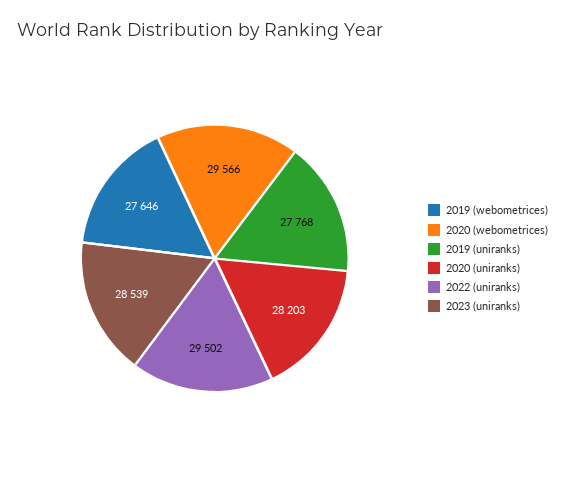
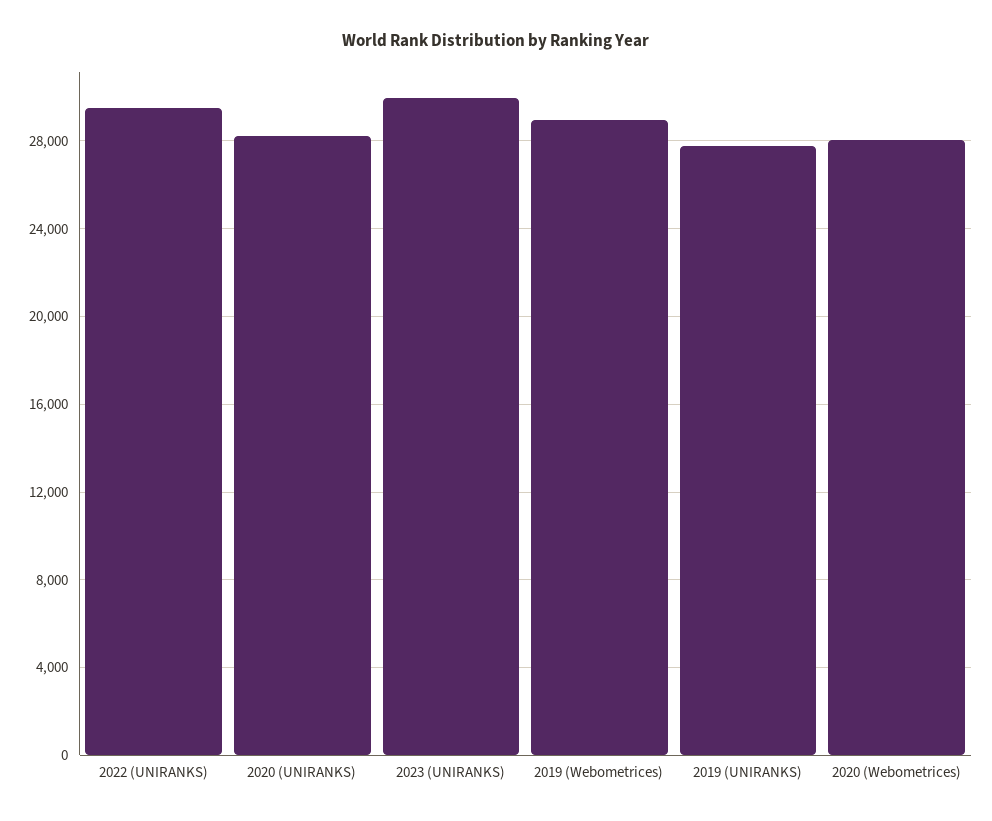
  {
-   "2019 (webometrices)": 27646,
+   "2019 (webometrices)": 29000,
-   "2020 (webometrices)": 29566,
+   "2020 (webometrices)": 28000,
    "2019 (uniranks)": 27768,
    "2020 (uniranks)": 28203,
    "2022 (uniranks)": 29502,
-   "2023 (uniranks)": 28539
+   "2023 (uniranks)": 30000
  }

